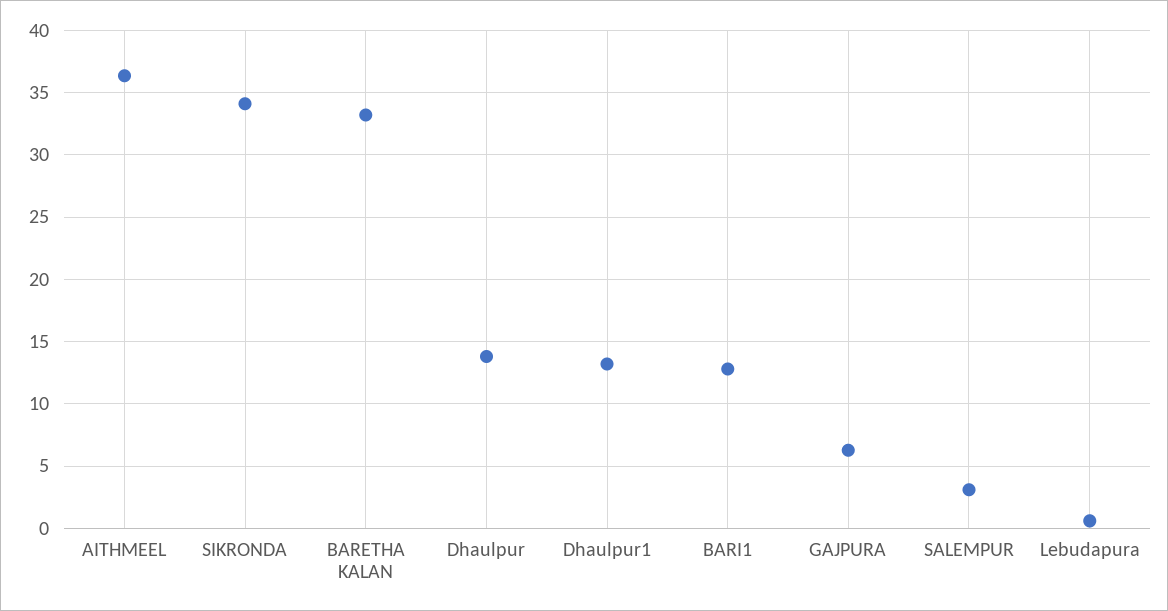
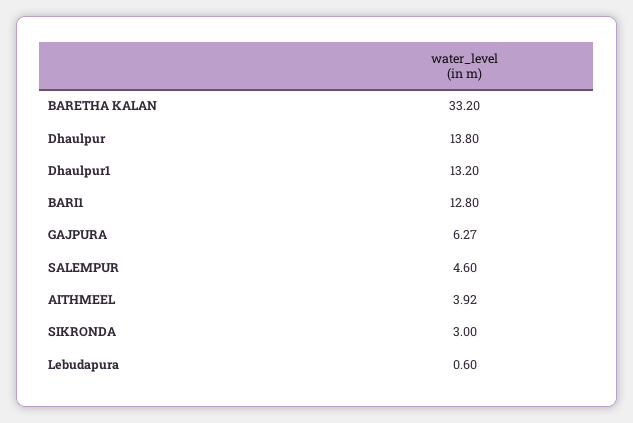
  {
-   "AITHMEEL": 36.5,
+   "AITHMEEL": 3.92,
-   "SIKRONDA": 34,
+   "SIKRONDA": 3,
    "BARETHA KALAN": 33.2,
    "Dhaulpur": 13.8,
    "Dhaulpur1": 13.2,
    "BARI1": 12.8,
    "GAJPURA": 6.27,
-   "SALEMPUR": 3,
+   "SALEMPUR": 4.6,
    "Lebudapura": 0.6
  }

